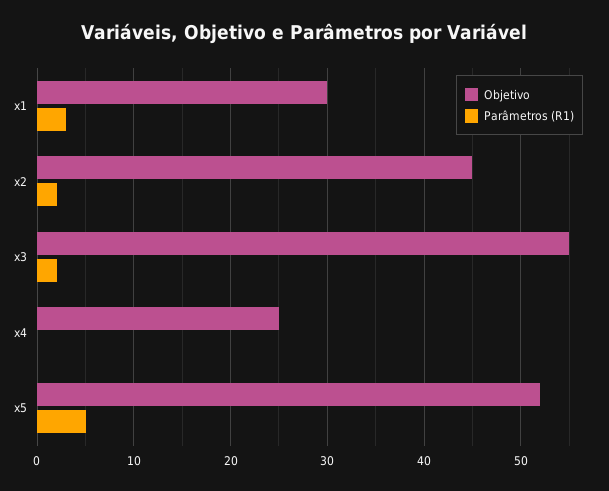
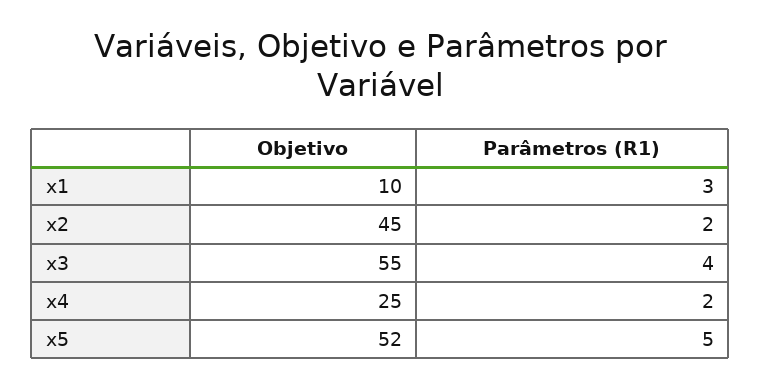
  {
    "Objetivo": {
-     "x1": 30,
+     "x1": 10,
      "x2": 45,
      "x3": 55,
      "x4": 25,
      "x5": 52
    },
    "Parâmetros (R1)": {
      "x1": 3,
      "x2": 2,
-     "x3": 2,
+     "x3": 4,
-     "x4": 0,
+     "x4": 2,
      "x5": 5
    }
  }

